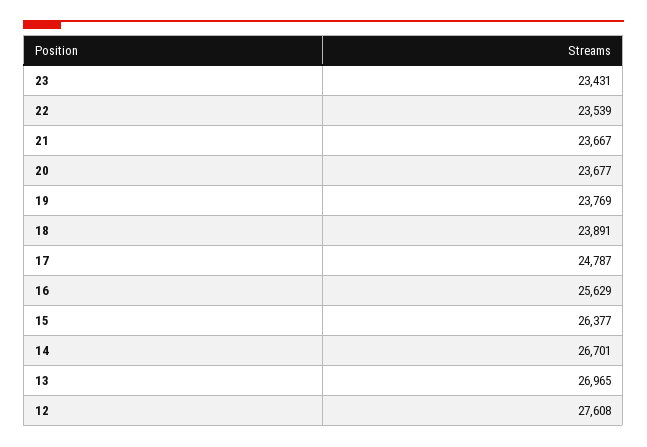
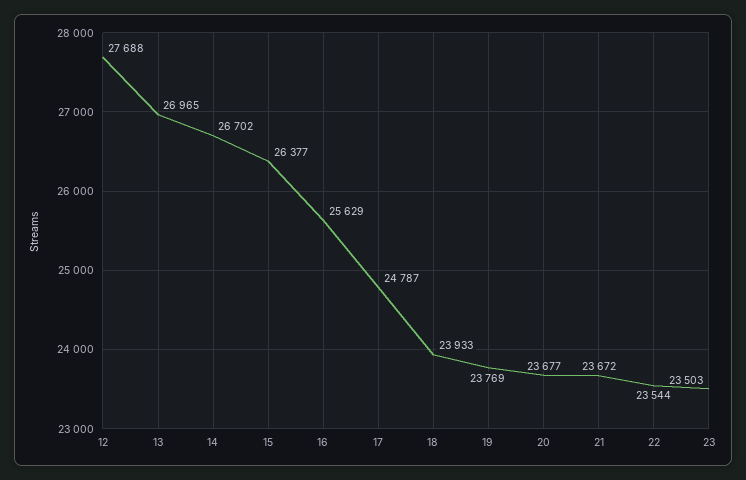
  {
-   "23": 23431,
+   "23": 23503,
-   "22": 23539,
+   "22": 23544,
-   "21": 23667,
+   "21": 23672,
    "20": 23677,
    "19": 23769,
-   "18": 23891,
+   "18": 23933,
    "17": 24787,
    "16": 25629,
    "15": 26377,
-   "14": 26701,
+   "14": 26702,
    "13": 26965,
-   "12": 27608
+   "12": 27688
  }

